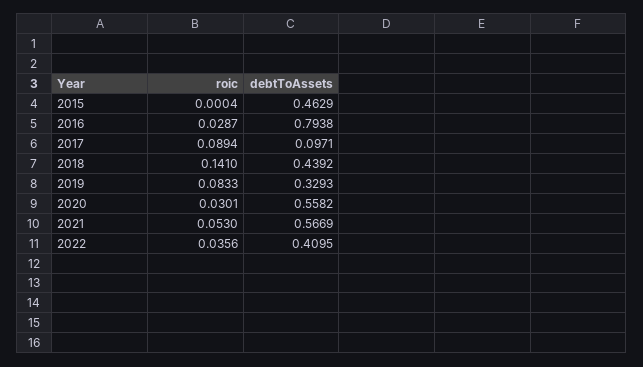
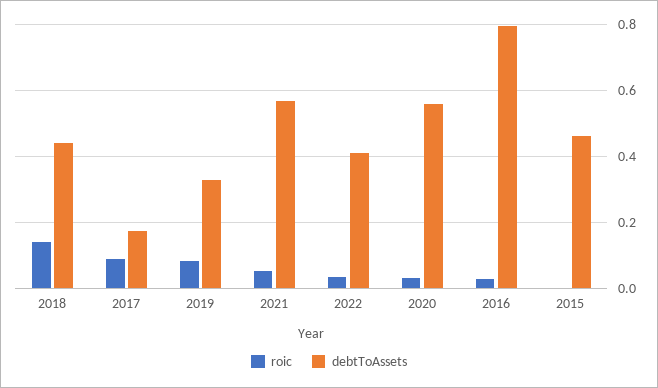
  {
    "roic": {
      "2015": 0.0004,
      "2016": 0.0287,
      "2017": 0.0894,
      "2018": 0.141,
      "2019": 0.0833,
      "2020": 0.0301,
      "2021": 0.053,
      "2022": 0.0356
    },
    "debtToAssets": {
      "2015": 0.4629,
      "2016": 0.7938,
-     "2017": 0.0971,
+     "2017": 0.18,
      "2018": 0.4392,
      "2019": 0.3293,
      "2020": 0.5582,
      "2021": 0.5669,
      "2022": 0.4095
    }
  }

